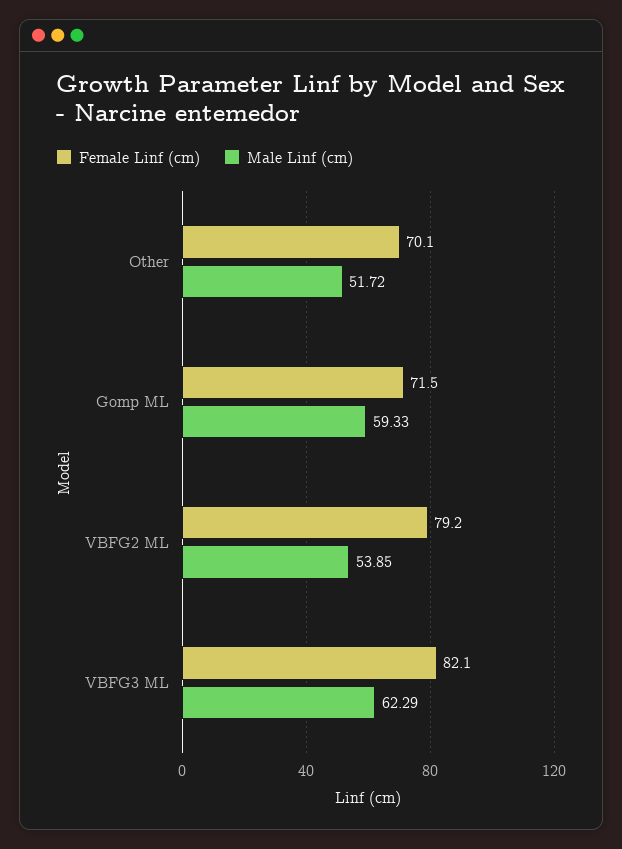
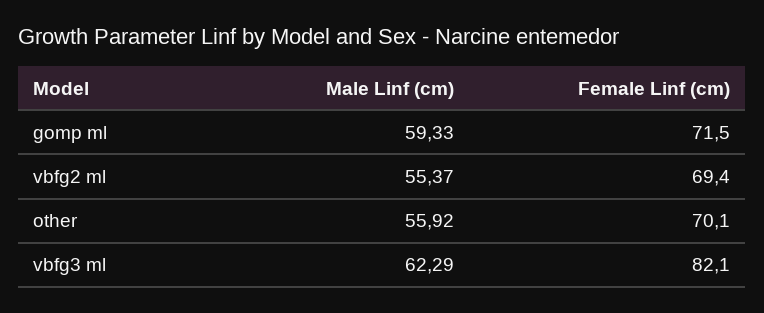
  {
    "Female Linf (cm)": {
      "Other": 70.1,
      "Gomp ML": 71.5,
-     "VBFG2 ML": 79.2,
+     "VBFG2 ML": 69.4,
      "VBFG3 ML": 82.1
    },
    "Male Linf (cm)": {
-     "Other": 51.72,
+     "Other": 55.92,
      "Gomp ML": 59.33,
-     "VBFG2 ML": 53.85,
+     "VBFG2 ML": 55.37,
      "VBFG3 ML": 62.29
    }
  }

